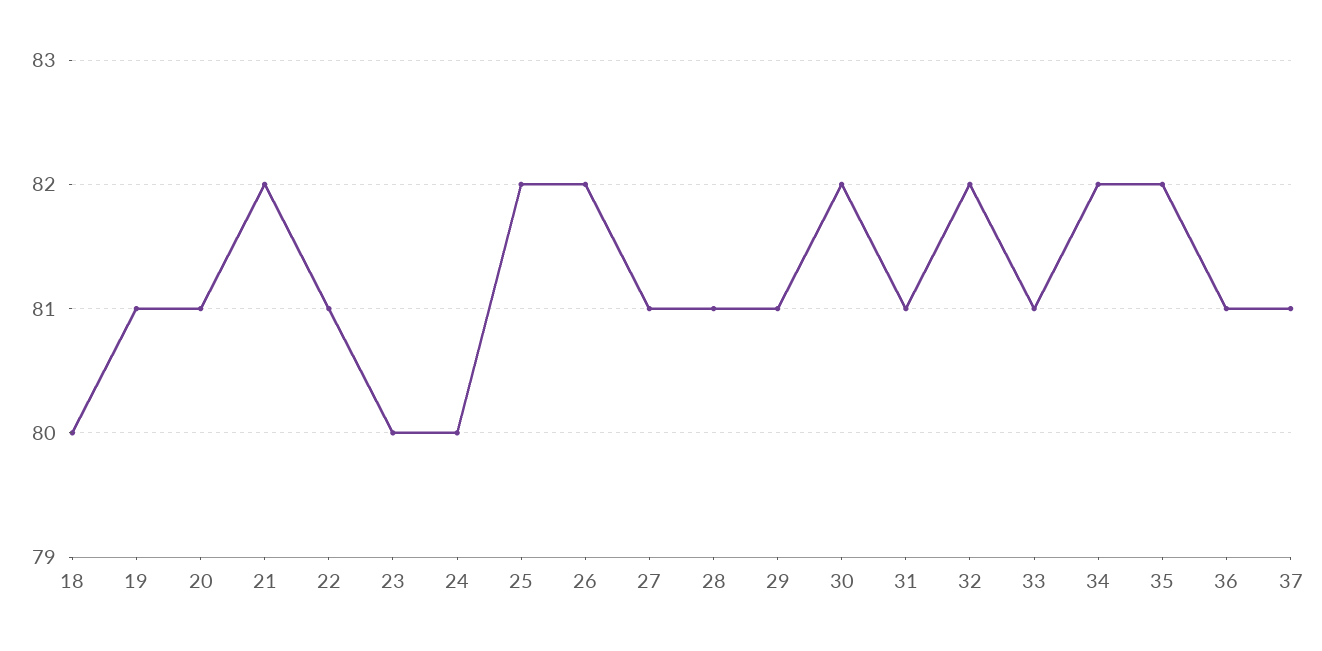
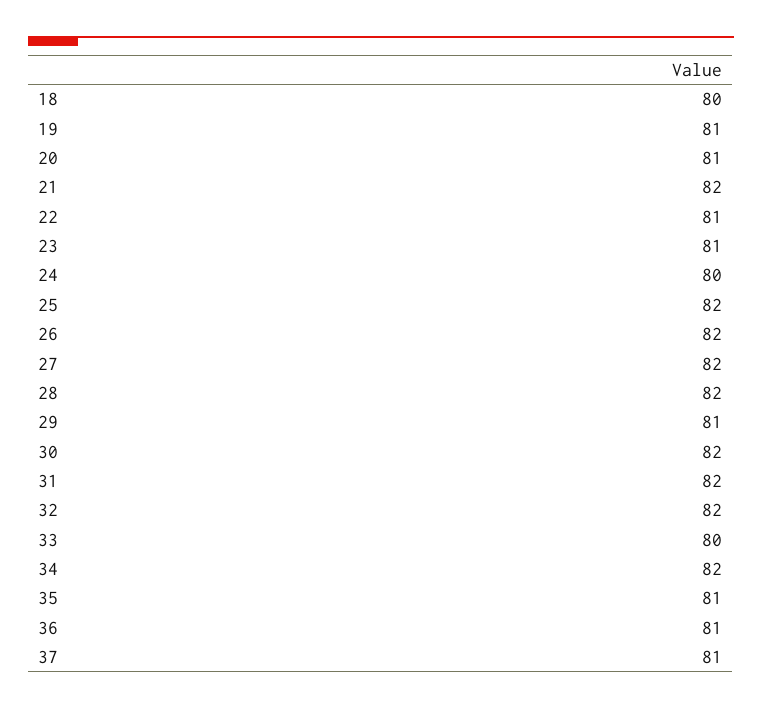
  {
    "18": 80,
    "19": 81,
    "20": 81,
    "21": 82,
    "22": 81,
-   "23": 80,
+   "23": 81,
    "24": 80,
    "25": 82,
    "26": 82,
-   "27": 81,
+   "27": 82,
-   "28": 81,
+   "28": 82,
    "29": 81,
    "30": 82,
-   "31": 81,
+   "31": 82,
    "32": 82,
-   "33": 81,
+   "33": 80,
    "34": 82,
-   "35": 82,
+   "35": 81,
    "36": 81,
    "37": 81
  }

